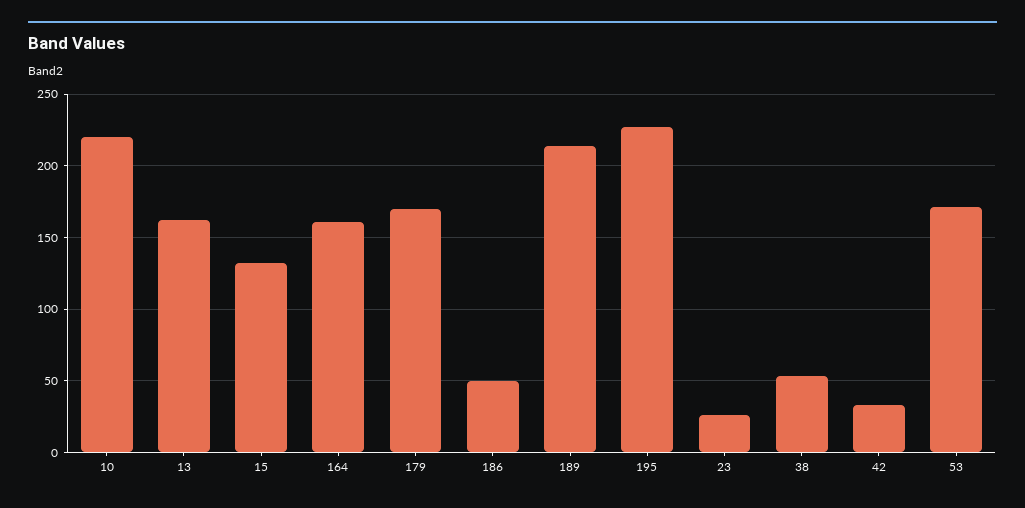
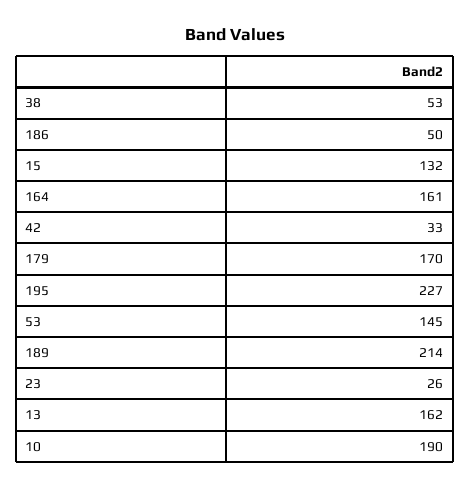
  {
-   "10": 220,
+   "10": 190,
    "13": 162,
    "15": 132,
    "164": 161,
    "179": 170,
    "186": 50,
    "189": 214,
    "195": 227,
    "23": 26,
    "38": 53,
    "42": 33,
-   "53": 170
+   "53": 145
  }

